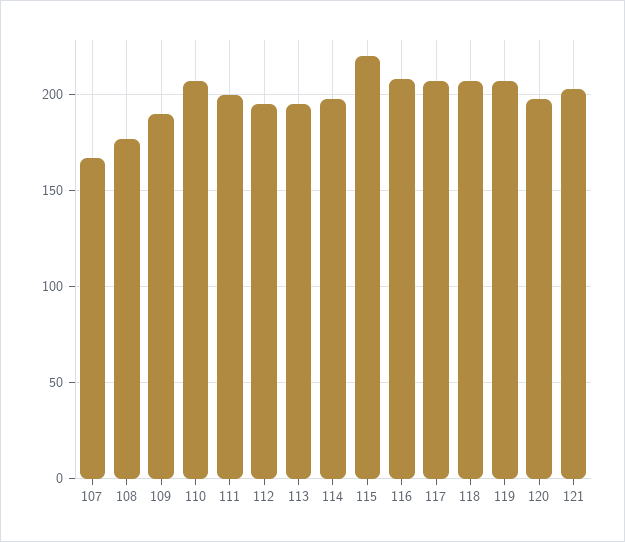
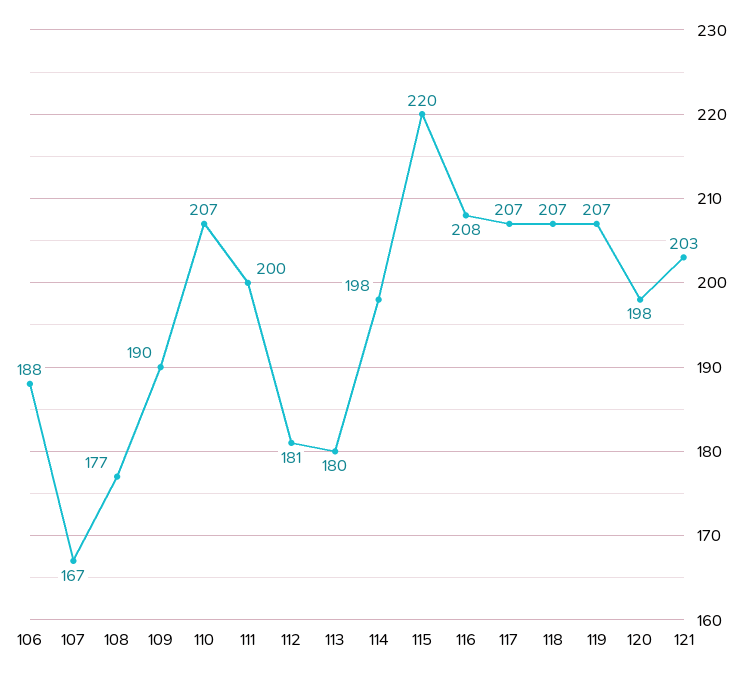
  {
    "107": 167,
    "108": 177,
    "109": 190,
    "110": 207,
    "111": 200,
-   "112": 195,
+   "112": 181,
-   "113": 195,
+   "113": 180,
    "114": 198,
    "115": 220,
    "116": 208,
    "117": 207,
    "118": 207,
    "119": 207,
    "120": 198,
-   "121": 203
+   "121": 203,
+   "106": 188
  }

